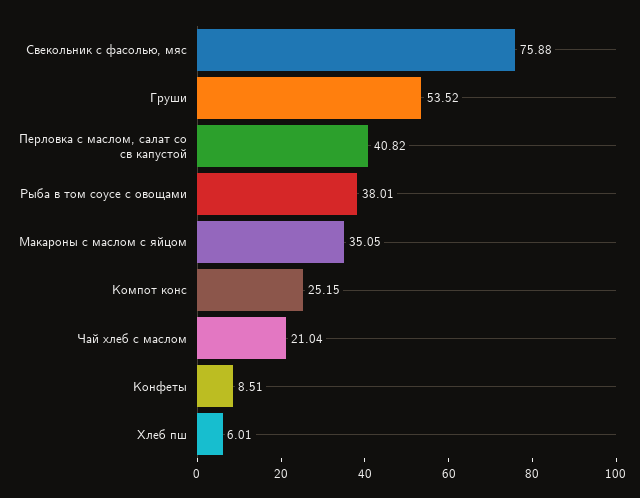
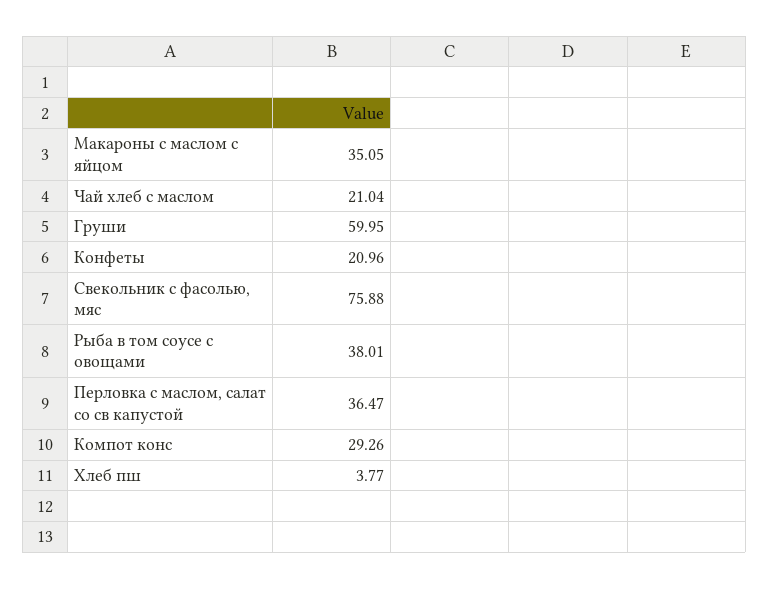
  {
    "Свекольник с фасолью, мяс": 75.88,
-   "Груши": 53.52,
+   "Груши": 59.95,
-   "Перловка с маслом, салат со св капустой": 40.82,
+   "Перловка с маслом, салат со св капустой": 36.47,
    "Рыба в том соусе с овощами": 38.01,
    "Макароны с маслом с яйцом": 35.05,
-   "Компот конс": 25.15,
+   "Компот конс": 29.26,
    "Чай хлеб с маслом": 21.04,
-   "Конфеты": 8.51,
+   "Конфеты": 20.96,
-   "Хлеб пш": 6.01
+   "Хлеб пш": 3.77
  }

